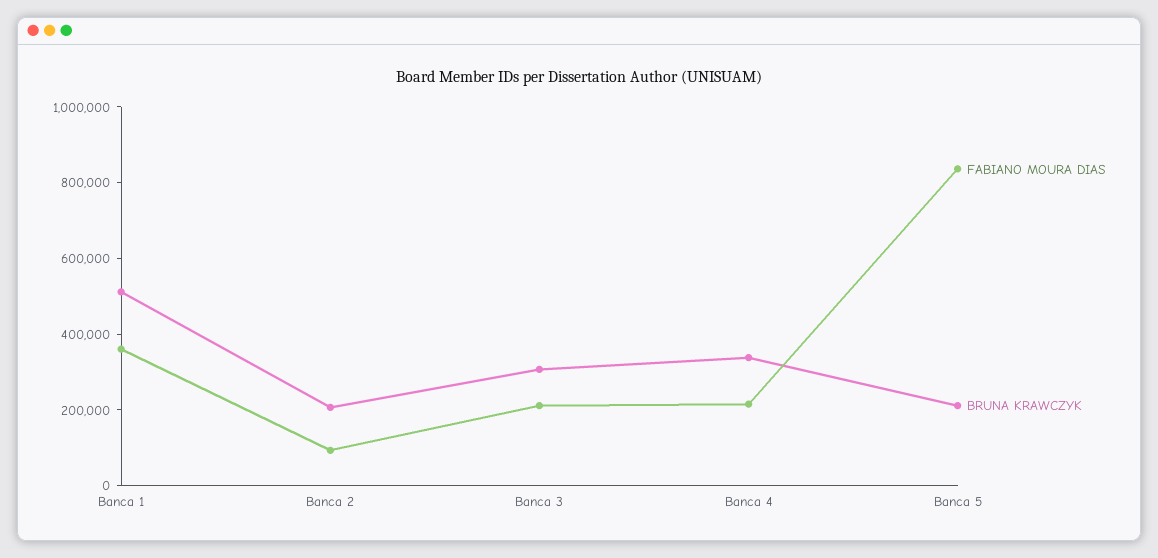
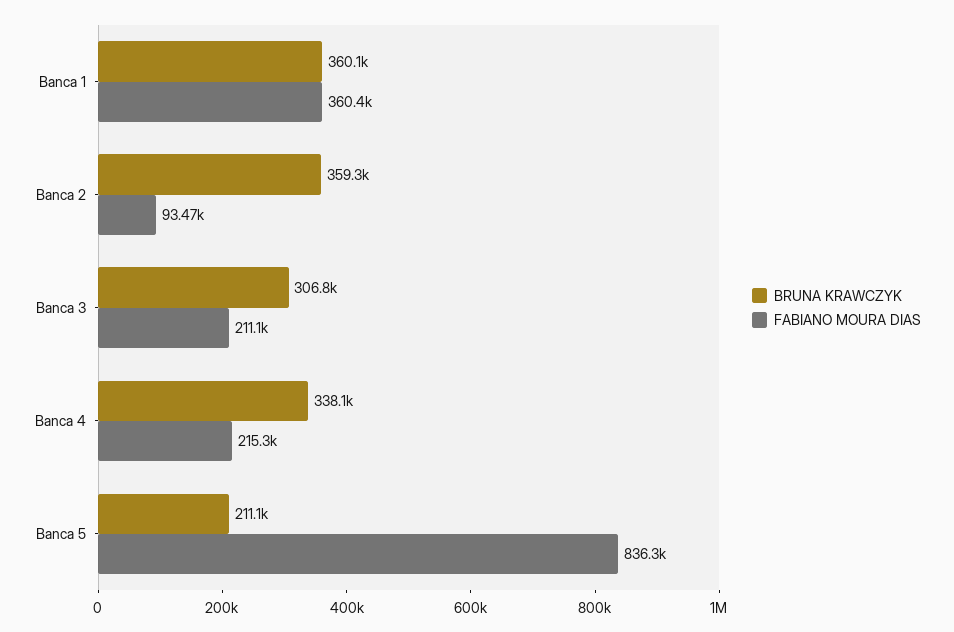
  {
    "FABIANO MOURA DIAS": {
      "Banca 1": 360400,
      "Banca 2": 93470,
      "Banca 3": 211100,
      "Banca 4": 215300,
      "Banca 5": 836300
    },
    "BRUNA KRAWCZYK": {
-     "Banca 1": 500000,
+     "Banca 1": 360100,
-     "Banca 2": 200000,
+     "Banca 2": 359300,
      "Banca 3": 306800,
      "Banca 4": 338100,
      "Banca 5": 211100
    }
  }

